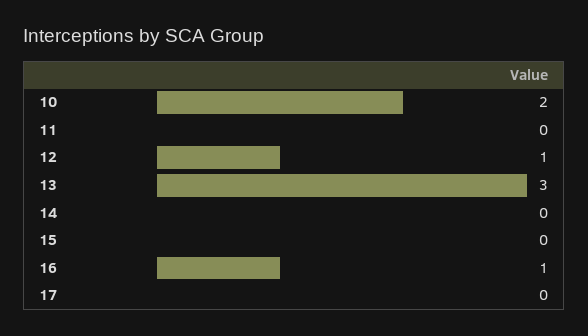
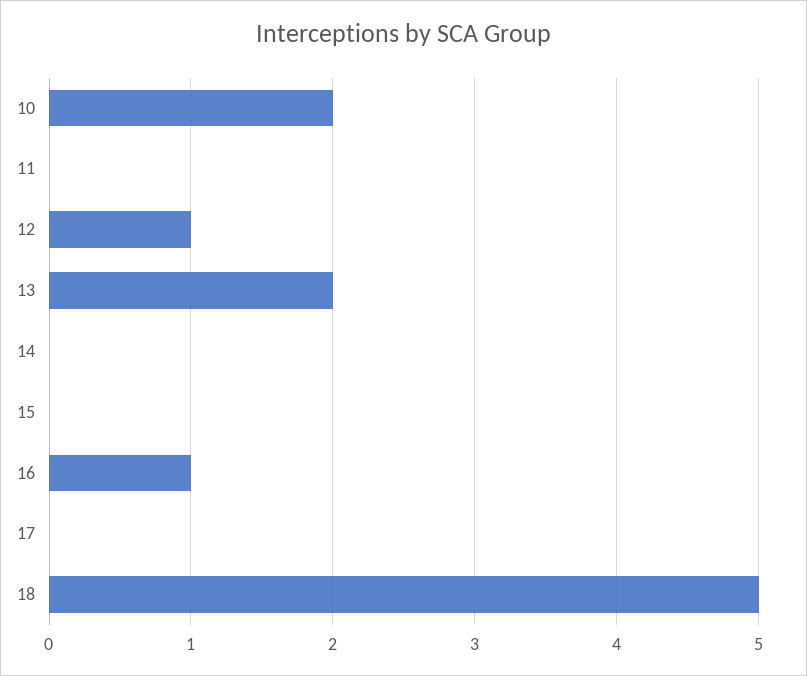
  {
    "10": 2,
    "11": 0,
    "12": 1,
-   "13": 3,
+   "13": 2,
    "14": 0,
    "15": 0,
    "16": 1,
-   "17": 0
+   "17": 0,
+   "18": 5
  }

